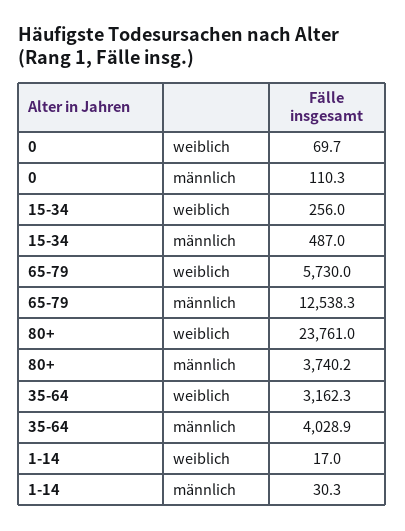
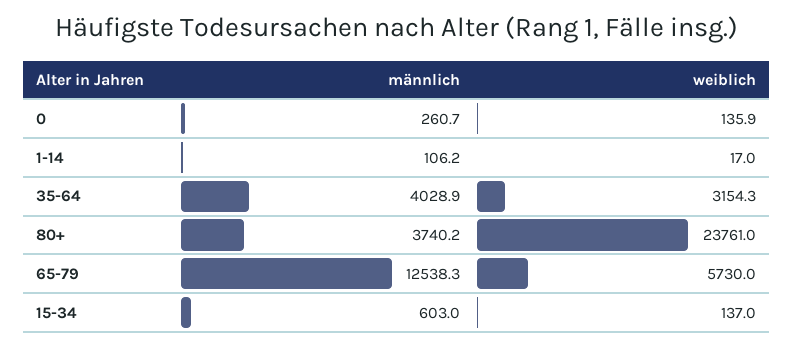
  {
    "0": {
-     "weiblich": 69.7,
+     "weiblich": 135.9,
-     "männlich": 110.3
+     "männlich": 260.7
    },
    "15-34": {
-     "weiblich": 256,
+     "weiblich": 137,
-     "männlich": 487
+     "männlich": 603
    },
    "65-79": {
      "weiblich": 5730,
      "männlich": 12538.3
    },
    "80+": {
      "weiblich": 23761,
      "männlich": 3740.2
    },
    "35-64": {
-     "weiblich": 3162.3,
+     "weiblich": 3154.3,
      "männlich": 4028.9
    },
    "1-14": {
      "weiblich": 17,
-     "männlich": 30.3
+     "männlich": 106.2
    }
  }

